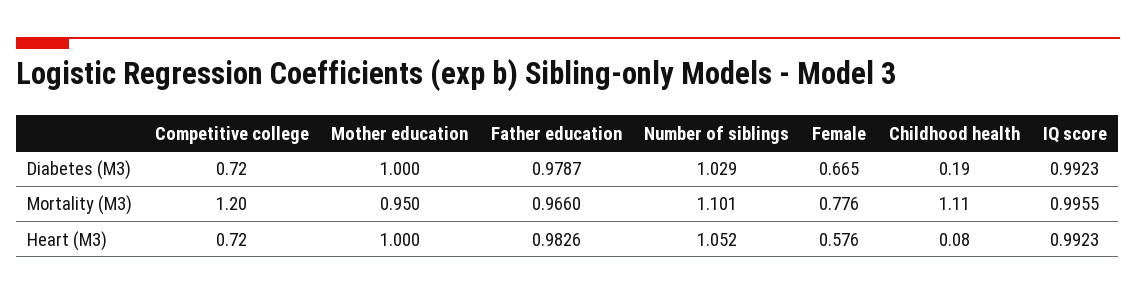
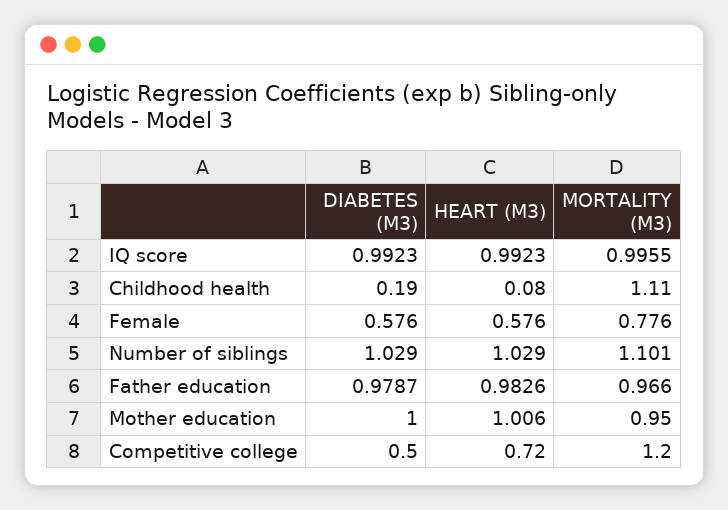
  {
    "Competitive college": {
-     "Diabetes (M3)": 0.72,
+     "Diabetes (M3)": 0.5,
      "Mortality (M3)": 1.2,
      "Heart (M3)": 0.72
    },
    "Mother education": {
      "Diabetes (M3)": 1,
      "Mortality (M3)": 0.95,
-     "Heart (M3)": 1
+     "Heart (M3)": 1.006
    },
    "Father education": {
      "Diabetes (M3)": 0.9787,
      "Mortality (M3)": 0.966,
      "Heart (M3)": 0.9826
    },
    "Number of siblings": {
      "Diabetes (M3)": 1.029,
      "Mortality (M3)": 1.101,
-     "Heart (M3)": 1.052
+     "Heart (M3)": 1.029
    },
    "Female": {
-     "Diabetes (M3)": 0.665,
+     "Diabetes (M3)": 0.576,
      "Mortality (M3)": 0.776,
      "Heart (M3)": 0.576
    },
    "Childhood health": {
      "Diabetes (M3)": 0.19,
      "Mortality (M3)": 1.11,
      "Heart (M3)": 0.08
    },
    "IQ score": {
      "Diabetes (M3)": 0.9923,
      "Mortality (M3)": 0.9955,
      "Heart (M3)": 0.9923
    }
  }

